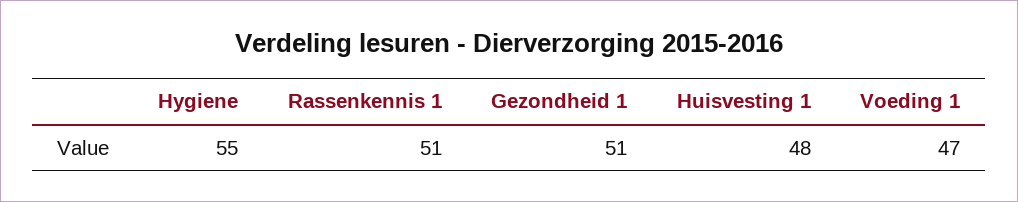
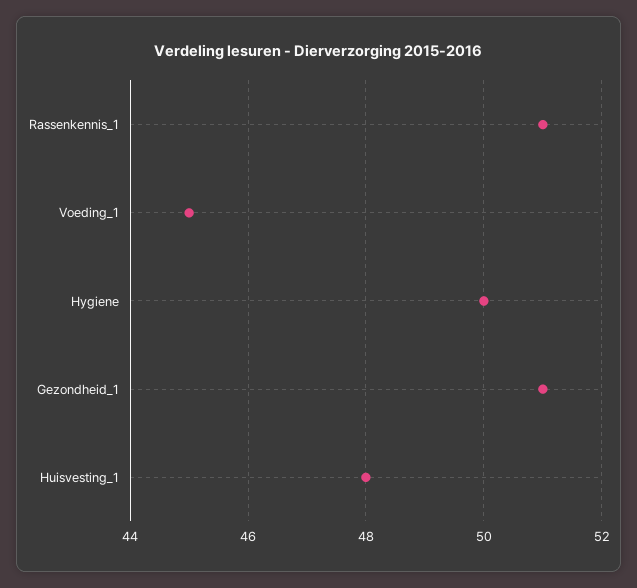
  {
-   "Hygiene": 55,
+   "Hygiene": 50,
    "Rassenkennis 1": 51,
    "Gezondheid 1": 51,
    "Huisvesting 1": 48,
-   "Voeding 1": 47
+   "Voeding 1": 45
  }

